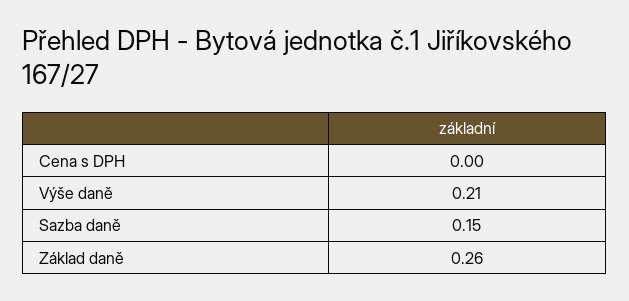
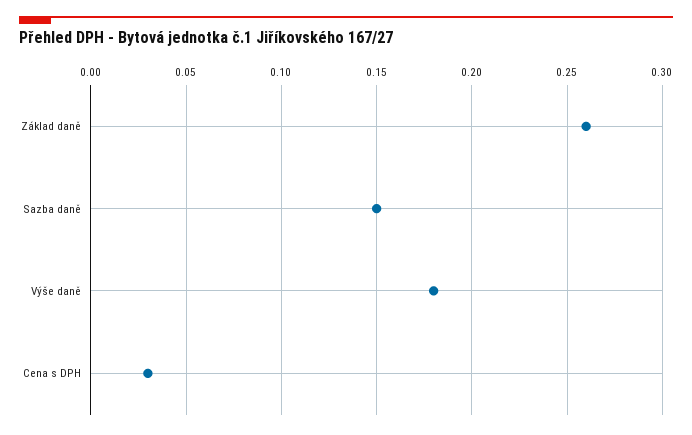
  {
-   "Cena s DPH": 0,
+   "Cena s DPH": 0.03,
-   "Výše daně": 0.21,
+   "Výše daně": 0.18,
    "Sazba daně": 0.15,
    "Základ daně": 0.26
  }

